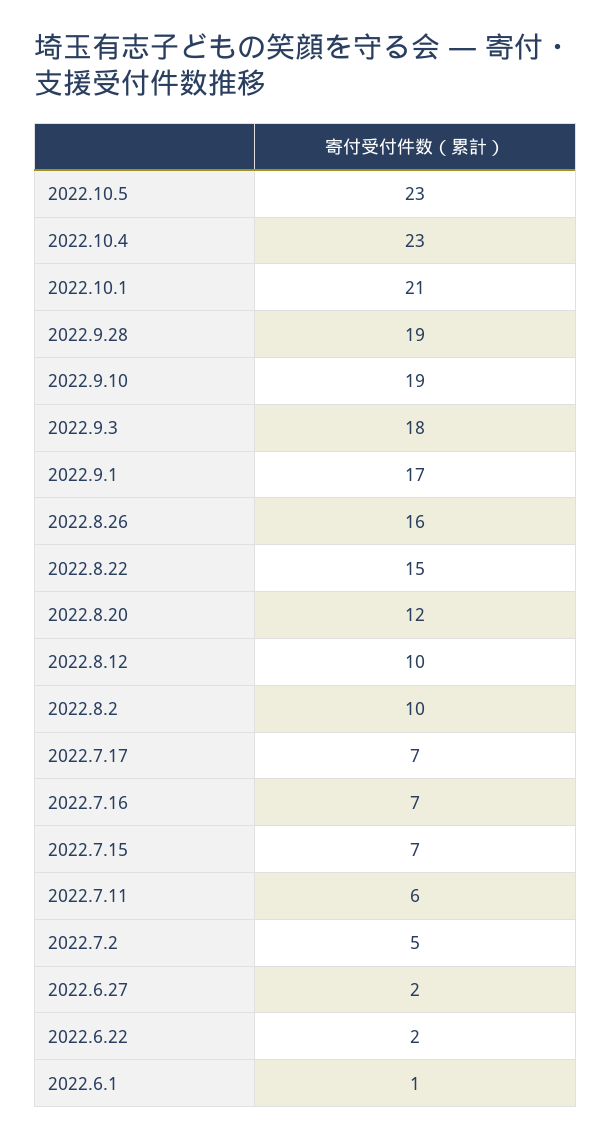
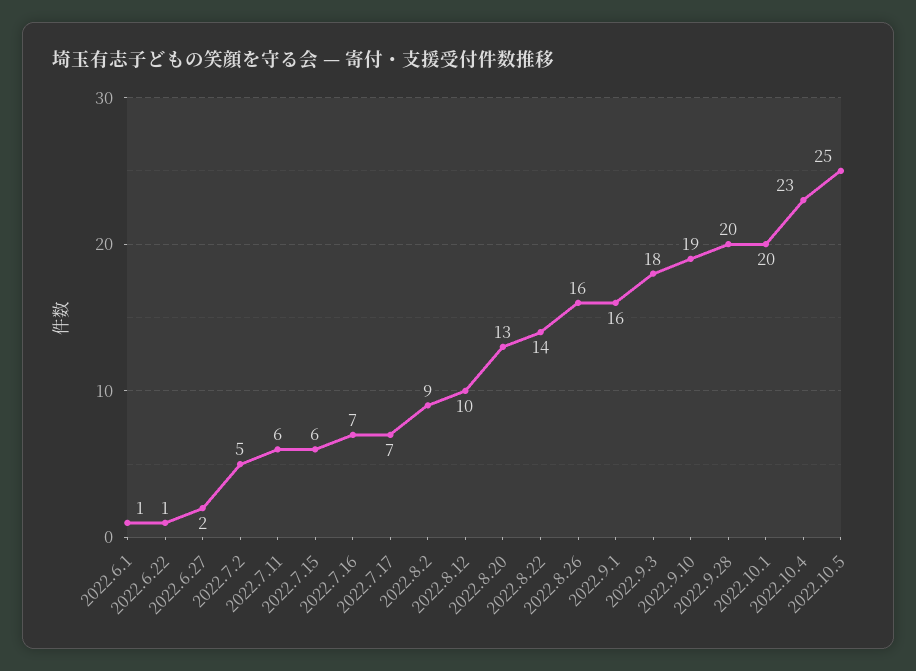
  {
-   "2022.10.5": 23,
+   "2022.10.5": 25,
    "2022.10.4": 23,
-   "2022.10.1": 21,
+   "2022.10.1": 20,
-   "2022.9.28": 19,
+   "2022.9.28": 20,
    "2022.9.10": 19,
    "2022.9.3": 18,
-   "2022.9.1": 17,
+   "2022.9.1": 16,
    "2022.8.26": 16,
-   "2022.8.22": 15,
+   "2022.8.22": 14,
-   "2022.8.20": 12,
+   "2022.8.20": 13,
    "2022.8.12": 10,
-   "2022.8.2": 10,
+   "2022.8.2": 9,
    "2022.7.17": 7,
    "2022.7.16": 7,
-   "2022.7.15": 7,
+   "2022.7.15": 6,
    "2022.7.11": 6,
    "2022.7.2": 5,
    "2022.6.27": 2,
-   "2022.6.22": 2,
+   "2022.6.22": 1,
    "2022.6.1": 1
  }

